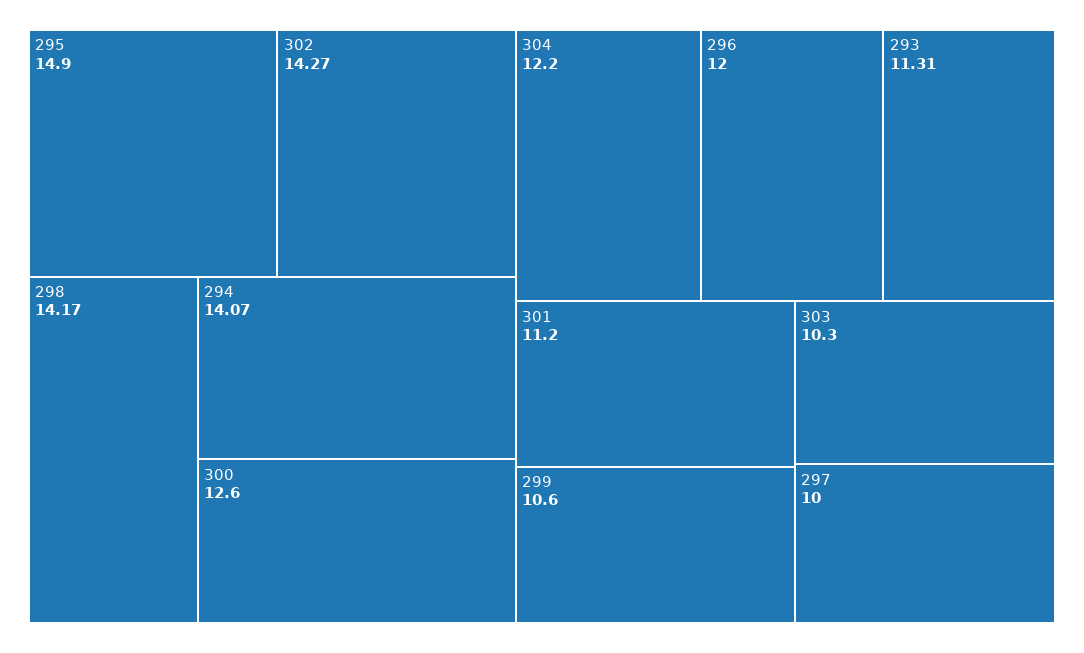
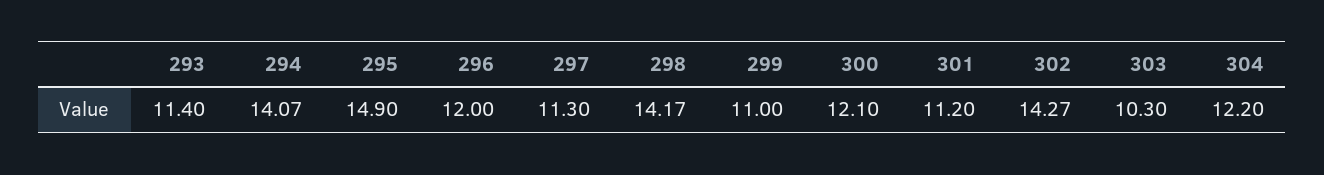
  {
    "295": 14.9,
    "302": 14.27,
    "298": 14.17,
    "294": 14.07,
-   "300": 12.6,
+   "300": 12.1,
    "304": 12.2,
    "296": 12,
-   "293": 11.31,
+   "293": 11.4,
    "301": 11.2,
-   "299": 10.6,
+   "299": 11,
    "303": 10.3,
-   "297": 10
+   "297": 11.3
  }

